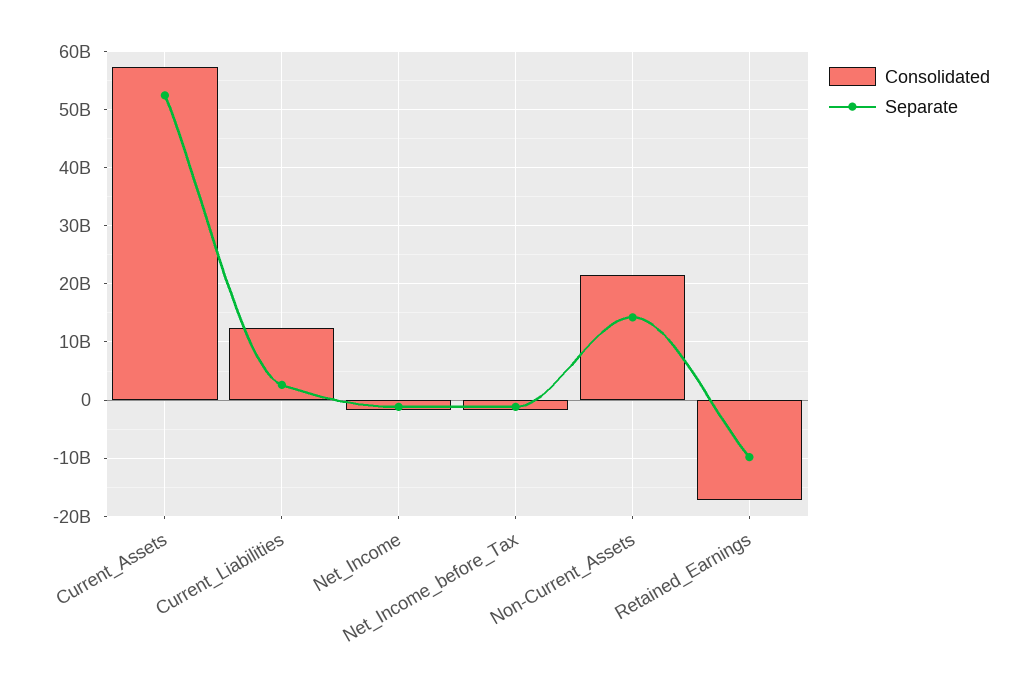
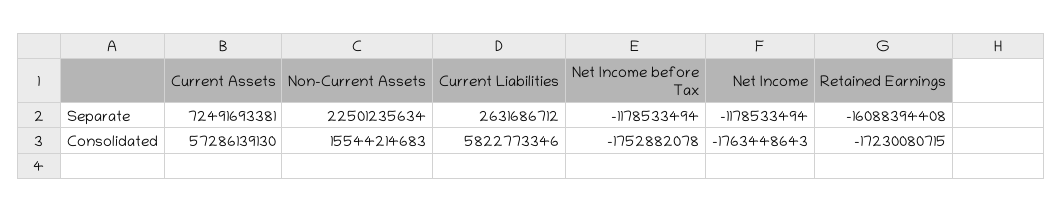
  {
    "Consolidated": {
      "Current_Assets": 57286139130,
-     "Current_Liabilities": 12000000000,
+     "Current_Liabilities": 5822773346,
      "Net_Income": -1763448643,
      "Net_Income_before_Tax": -1752882078,
-     "Non-Current_Assets": 22000000000,
+     "Non-Current_Assets": 15544214683,
      "Retained_Earnings": -17230080715
    },
    "Separate": {
-     "Current_Assets": 52000000000,
+     "Current_Assets": 72491693381,
      "Current_Liabilities": 2631686712,
      "Net_Income": -1178533494,
      "Net_Income_before_Tax": -1178533494,
-     "Non-Current_Assets": 14000000000,
+     "Non-Current_Assets": 22501235634,
-     "Retained_Earnings": -10000000000
+     "Retained_Earnings": -16088394408
    }
  }

